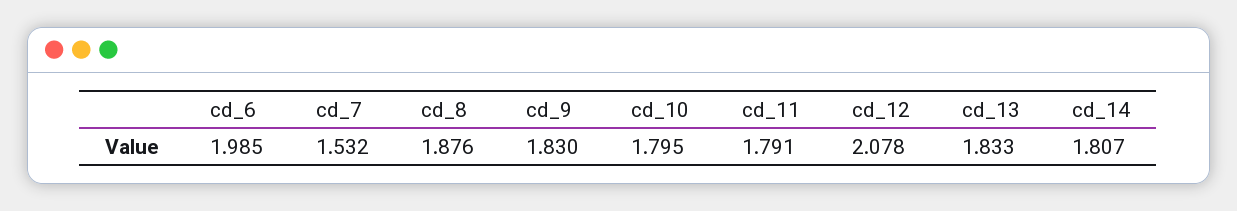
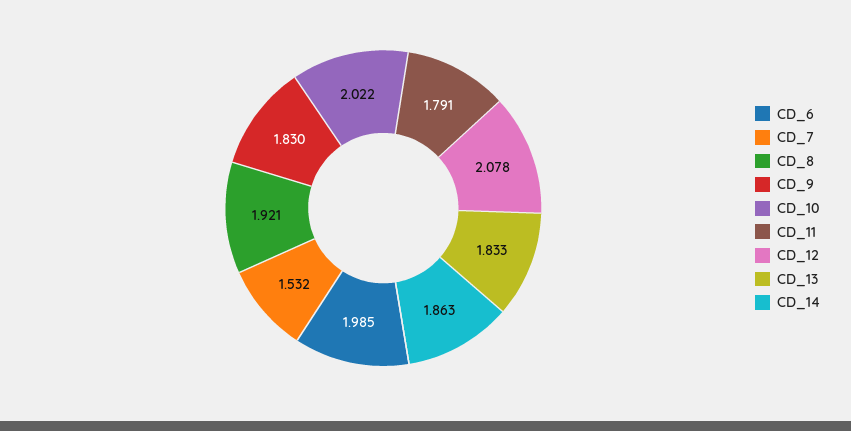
  {
    "cd_6": 1.985,
    "cd_7": 1.532,
-   "cd_8": 1.876,
+   "cd_8": 1.921,
    "cd_9": 1.83,
-   "cd_10": 1.795,
+   "cd_10": 2.022,
    "cd_11": 1.791,
    "cd_12": 2.078,
    "cd_13": 1.833,
-   "cd_14": 1.807
+   "cd_14": 1.863
  }

